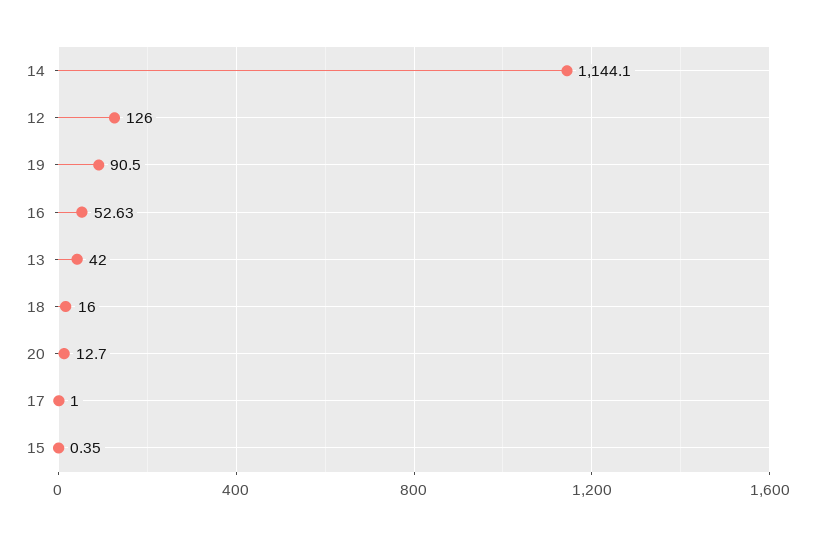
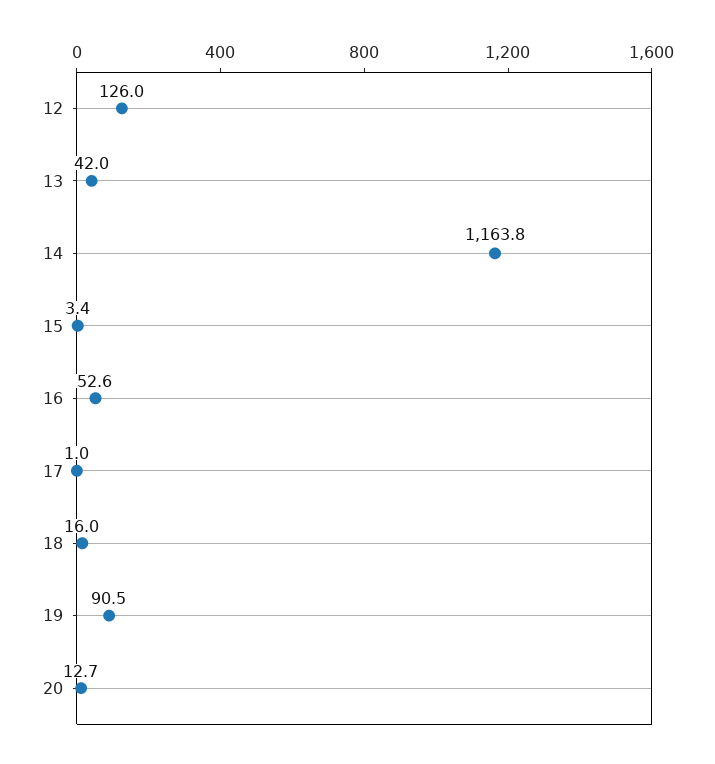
  {
-   "14": 1144.1,
+   "14": 1163.8,
    "12": 126,
    "19": 90.5,
    "16": 52.63,
    "13": 42,
    "18": 16,
    "20": 12.7,
    "17": 1,
-   "15": 0.35
+   "15": 3.4
  }

